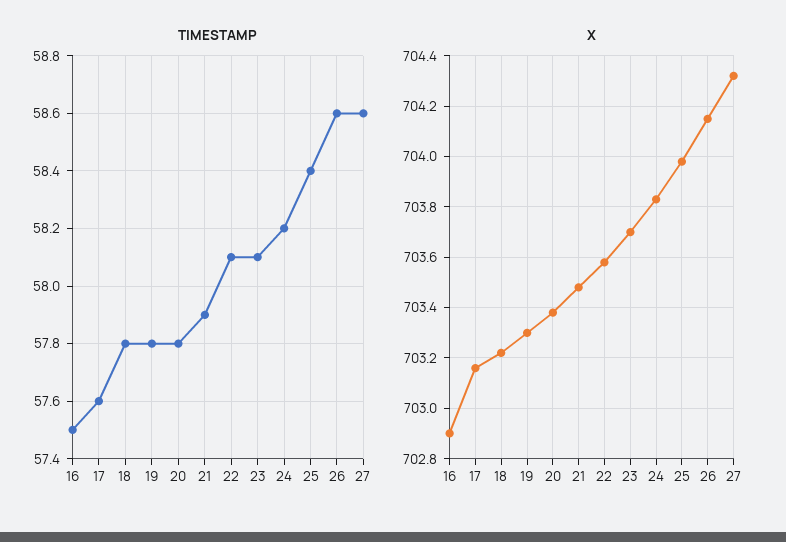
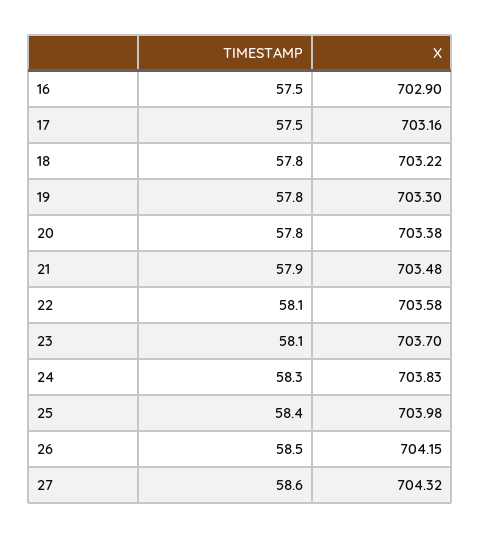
  {
    "TIMESTAMP": {
      "16": 57.5,
-     "17": 57.6,
+     "17": 57.5,
      "18": 57.8,
      "19": 57.8,
      "20": 57.8,
      "21": 57.9,
      "22": 58.1,
      "23": 58.1,
-     "24": 58.2,
+     "24": 58.3,
      "25": 58.4,
-     "26": 58.6,
+     "26": 58.5,
      "27": 58.6
    },
    "X": {
      "16": 702.9,
      "17": 703.16,
      "18": 703.22,
      "19": 703.3,
      "20": 703.38,
      "21": 703.48,
      "22": 703.58,
      "23": 703.7,
      "24": 703.83,
      "25": 703.98,
      "26": 704.15,
      "27": 704.32
    }
  }

